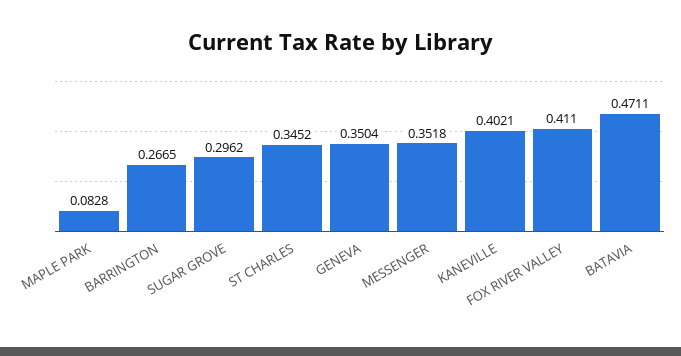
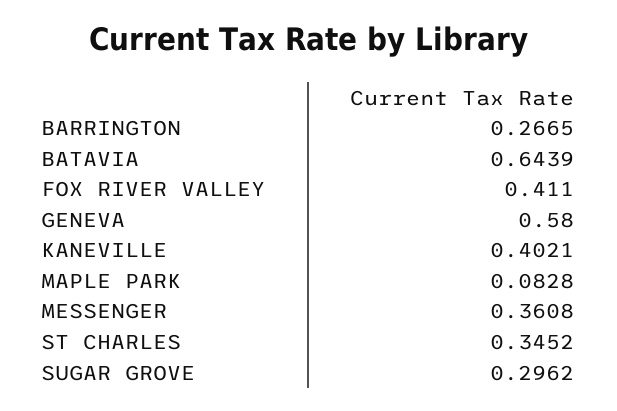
  {
    "MAPLE PARK": 0.0828,
    "BARRINGTON": 0.2665,
    "SUGAR GROVE": 0.2962,
    "ST CHARLES": 0.3452,
-   "GENEVA": 0.3504,
+   "GENEVA": 0.58,
-   "MESSENGER": 0.3518,
+   "MESSENGER": 0.3608,
    "KANEVILLE": 0.4021,
    "FOX RIVER VALLEY": 0.411,
-   "BATAVIA": 0.4711
+   "BATAVIA": 0.6439
  }

